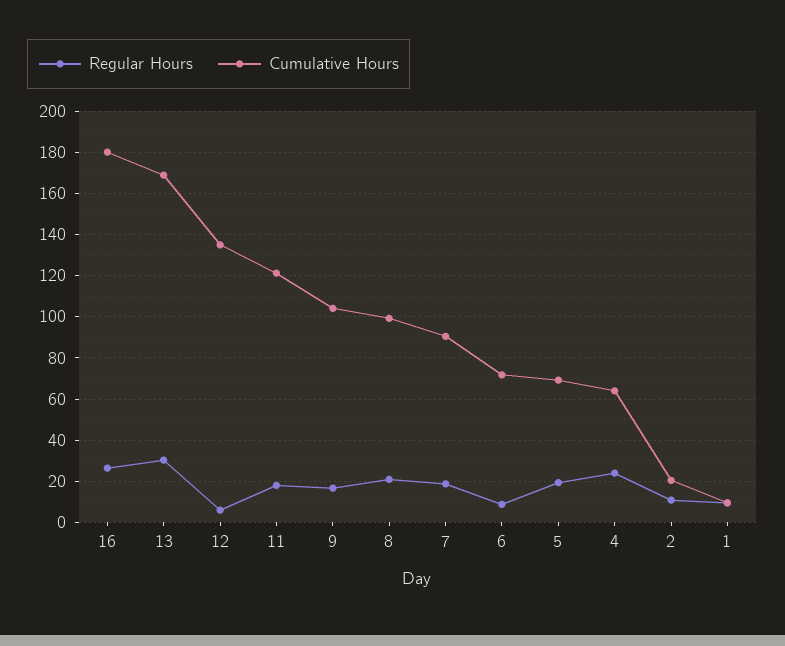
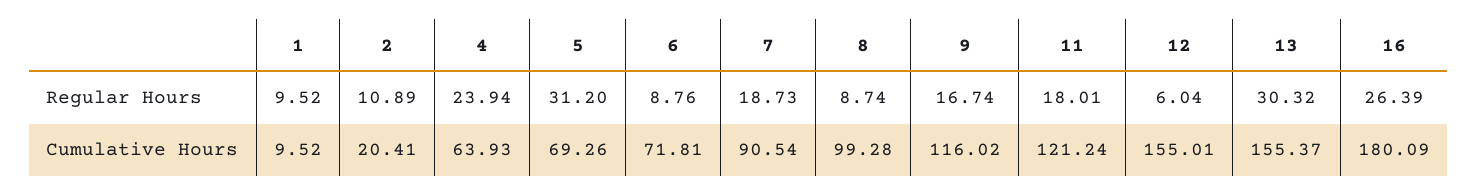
  {
    "Regular Hours": {
      "16": 26.39,
      "13": 30.32,
      "12": 6.04,
      "11": 18.01,
      "9": 16.74,
-     "8": 20,
+     "8": 8.74,
      "7": 18.73,
      "6": 8.76,
-     "5": 20,
+     "5": 31.2,
      "4": 23.94,
      "2": 10.89,
      "1": 9.52
    },
    "Cumulative Hours": {
      "16": 180.09,
-     "13": 170,
+     "13": 155.37,
-     "12": 135,
+     "12": 155.01,
      "11": 121.24,
-     "9": 105,
+     "9": 116.02,
      "8": 99.28,
      "7": 90.54,
      "6": 71.81,
      "5": 69.26,
      "4": 63.93,
      "2": 20.41,
      "1": 9.52
    }
  }

